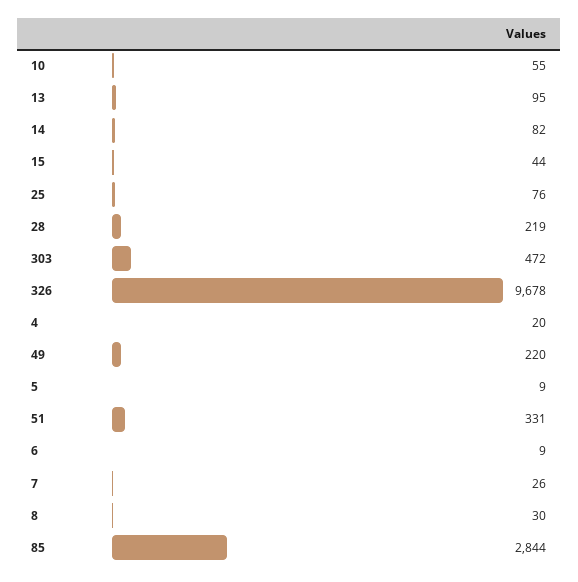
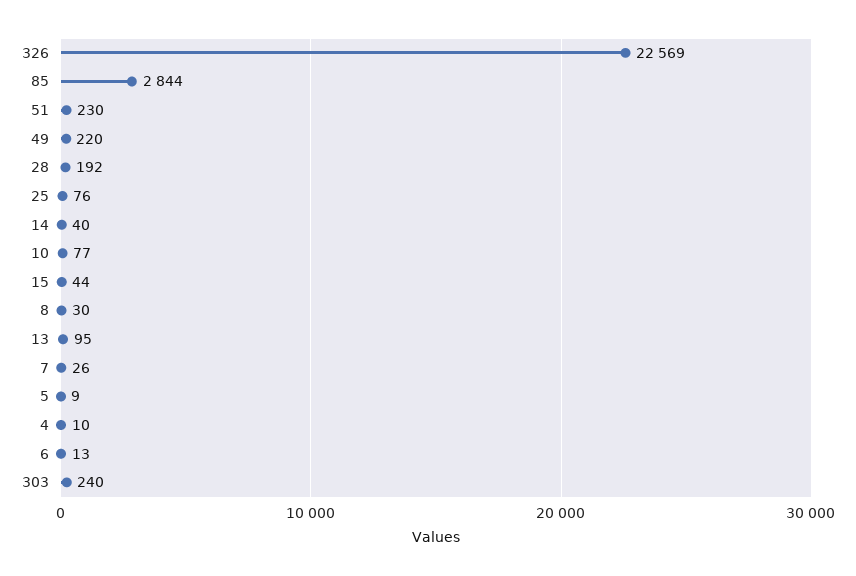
  {
-   "10": 55,
+   "10": 77,
    "13": 95,
-   "14": 82,
+   "14": 40,
    "15": 44,
    "25": 76,
-   "28": 219,
+   "28": 192,
-   "303": 472,
+   "303": 240,
-   "326": 9678,
+   "326": 22569,
-   "4": 20,
+   "4": 10,
    "49": 220,
    "5": 9,
-   "51": 331,
+   "51": 230,
-   "6": 9,
+   "6": 13,
    "7": 26,
    "8": 30,
    "85": 2844
  }

